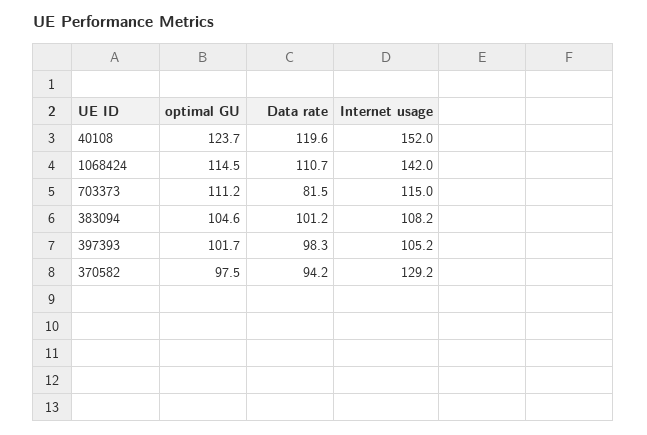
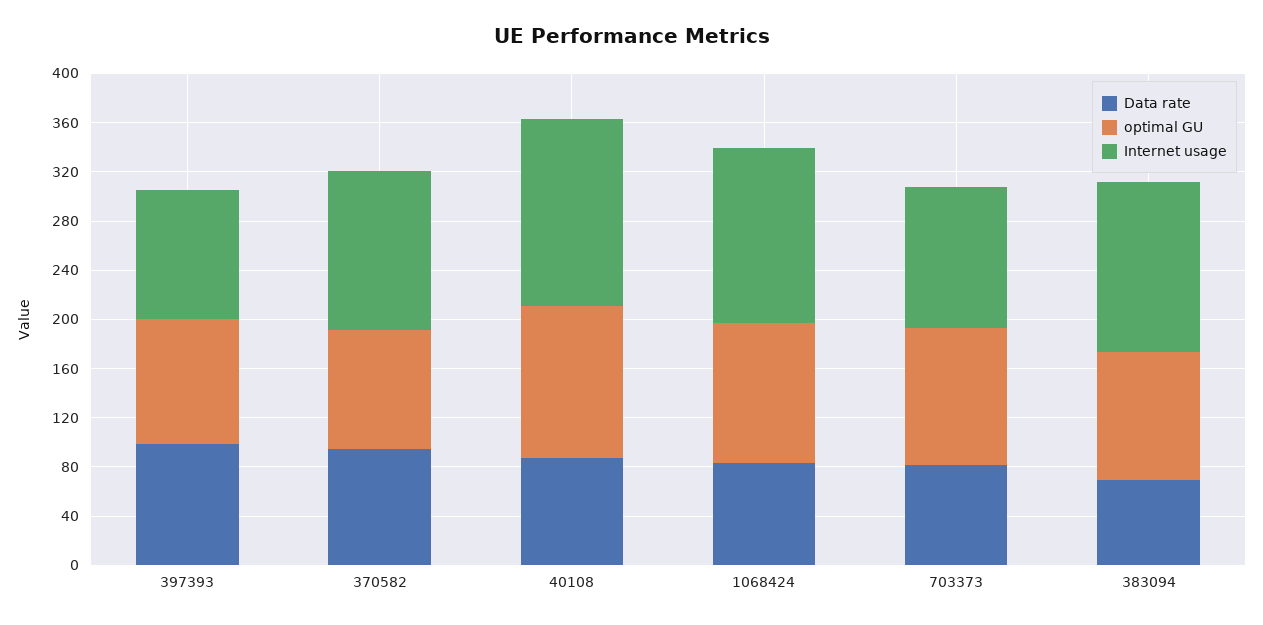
  {
    "optimal GU": {
      "40108": 123.7,
      "1068424": 114.5,
      "703373": 111.2,
      "383094": 104.6,
      "397393": 101.7,
      "370582": 97.5
    },
    "Data rate": {
-     "40108": 119.6,
+     "40108": 90,
-     "1068424": 110.7,
+     "1068424": 80,
      "703373": 81.5,
-     "383094": 101.2,
+     "383094": 70,
      "397393": 98.3,
      "370582": 94.2
    },
    "Internet usage": {
      "40108": 152,
      "1068424": 142,
      "703373": 115,
-     "383094": 108.2,
+     "383094": 140,
      "397393": 105.2,
      "370582": 129.2
    }
  }

